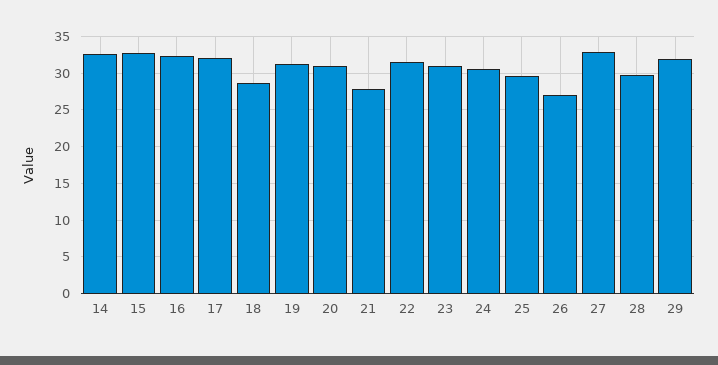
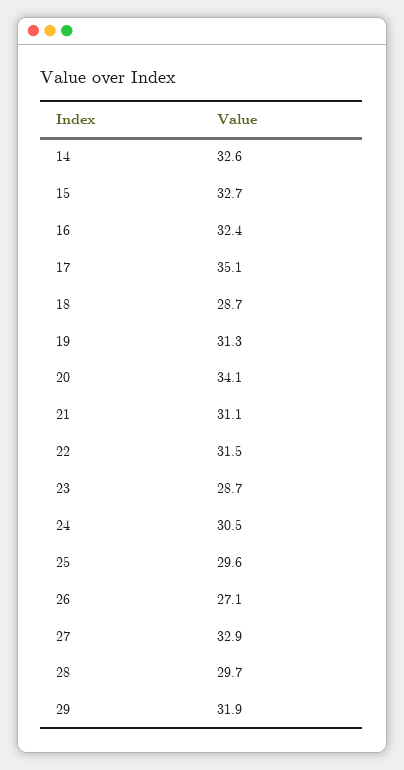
  {
    "14": 32.6,
    "15": 32.7,
    "16": 32.4,
-   "17": 32,
+   "17": 35.1,
    "18": 28.7,
    "19": 31.3,
-   "20": 31,
+   "20": 34.1,
-   "21": 28,
+   "21": 31.1,
    "22": 31.5,
-   "23": 31,
+   "23": 28.7,
    "24": 30.5,
    "25": 29.6,
    "26": 27.1,
    "27": 32.9,
    "28": 29.7,
    "29": 31.9
  }

